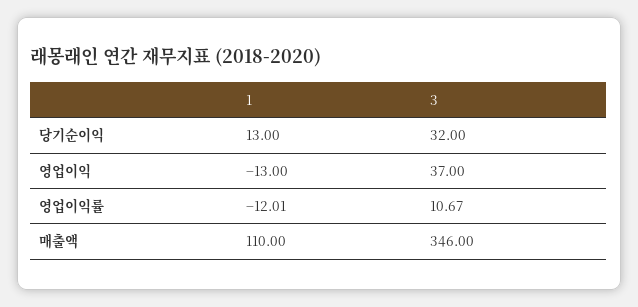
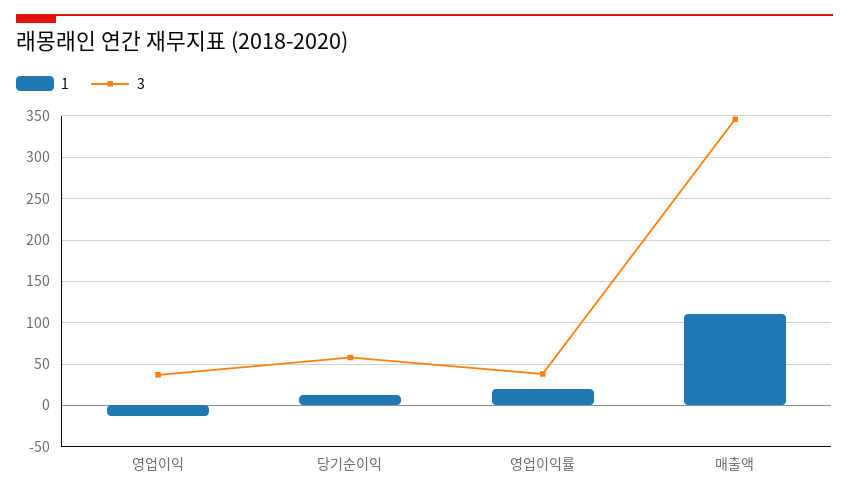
  {
    "1": {
      "당기순이익": 13,
      "영업이익": -13,
-     "영업이익률": -12.01,
+     "영업이익률": 20,
      "매출액": 110
    },
    "3": {
-     "당기순이익": 32,
+     "당기순이익": 60,
      "영업이익": 37,
-     "영업이익률": 10.67,
+     "영업이익률": 40,
      "매출액": 346
    }
  }

